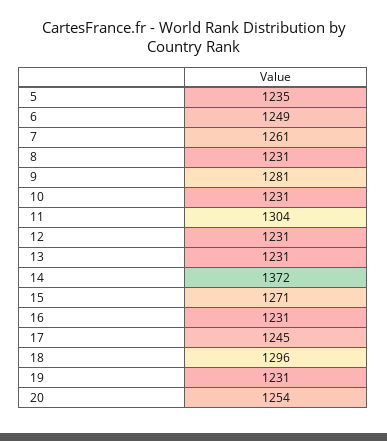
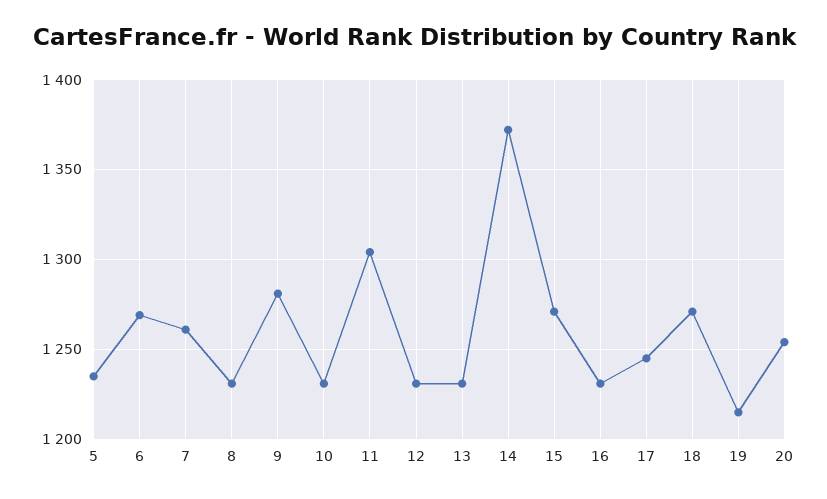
  {
    "5": 1235,
-   "6": 1249,
+   "6": 1270,
    "7": 1261,
    "8": 1231,
    "9": 1281,
    "10": 1231,
    "11": 1304,
    "12": 1231,
    "13": 1231,
    "14": 1372,
    "15": 1271,
    "16": 1231,
    "17": 1245,
-   "18": 1296,
+   "18": 1270,
-   "19": 1231,
+   "19": 1215,
    "20": 1254
  }

